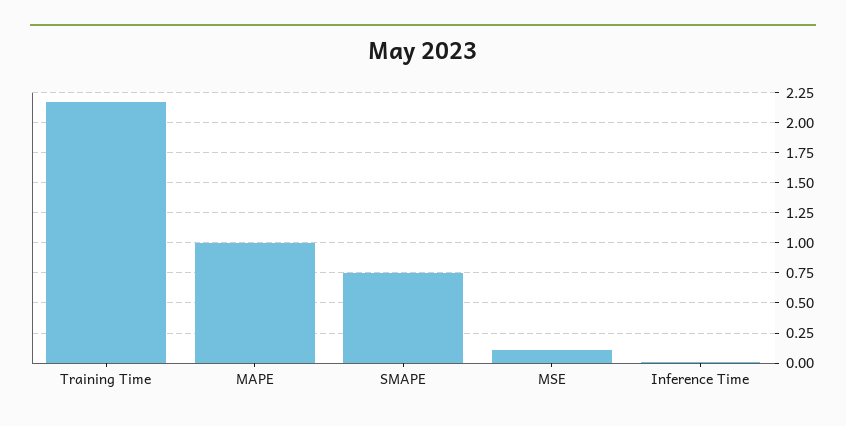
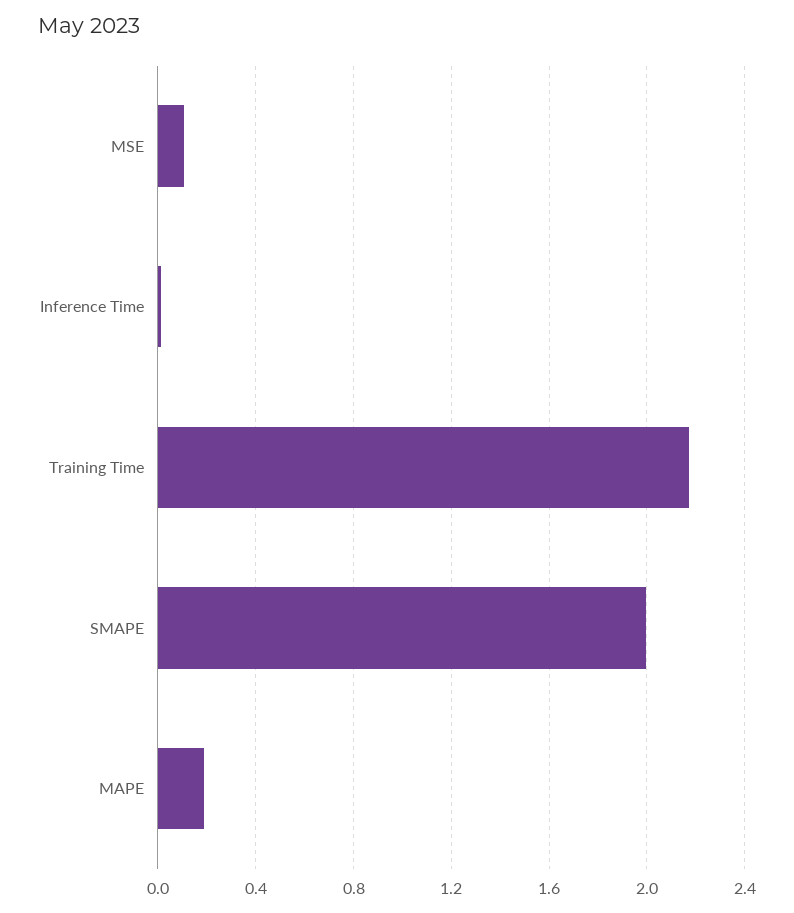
  {
    "Training Time": 2.15,
-   "MAPE": 1,
+   "MAPE": 0.2,
-   "SMAPE": 0.75,
+   "SMAPE": 2,
    "MSE": 0.1,
    "Inference Time": 0
  }

